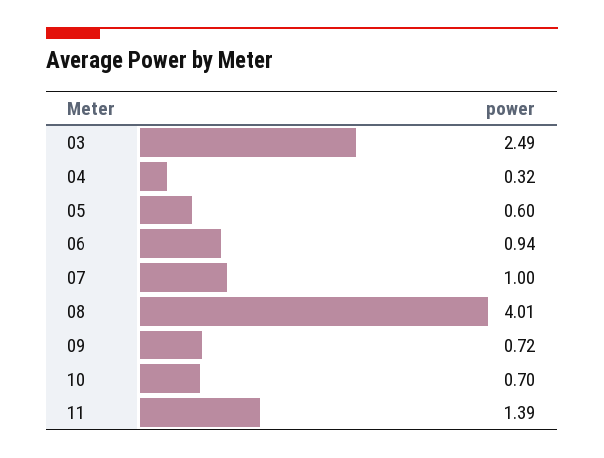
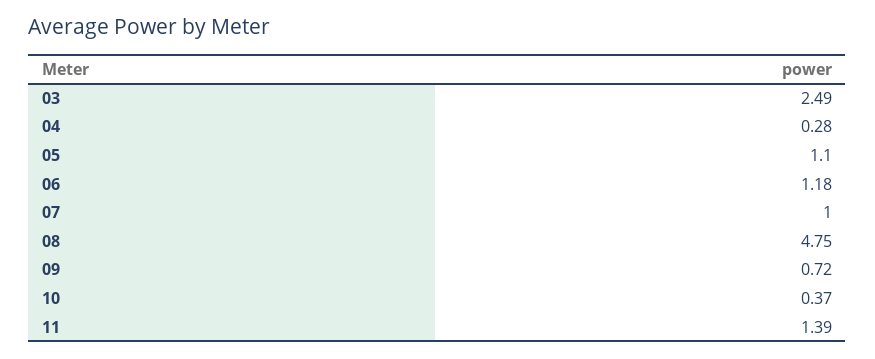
  {
    "03": 2.49,
-   "04": 0.32,
+   "04": 0.28,
-   "05": 0.6,
+   "05": 1.1,
-   "06": 0.94,
+   "06": 1.18,
    "07": 1,
-   "08": 4.01,
+   "08": 4.75,
    "09": 0.72,
-   "10": 0.7,
+   "10": 0.37,
    "11": 1.39
  }

